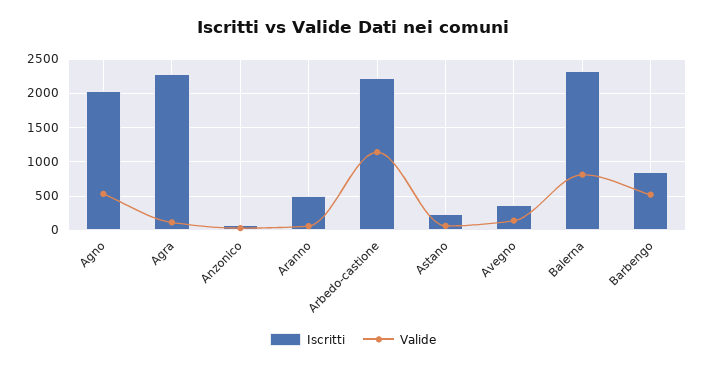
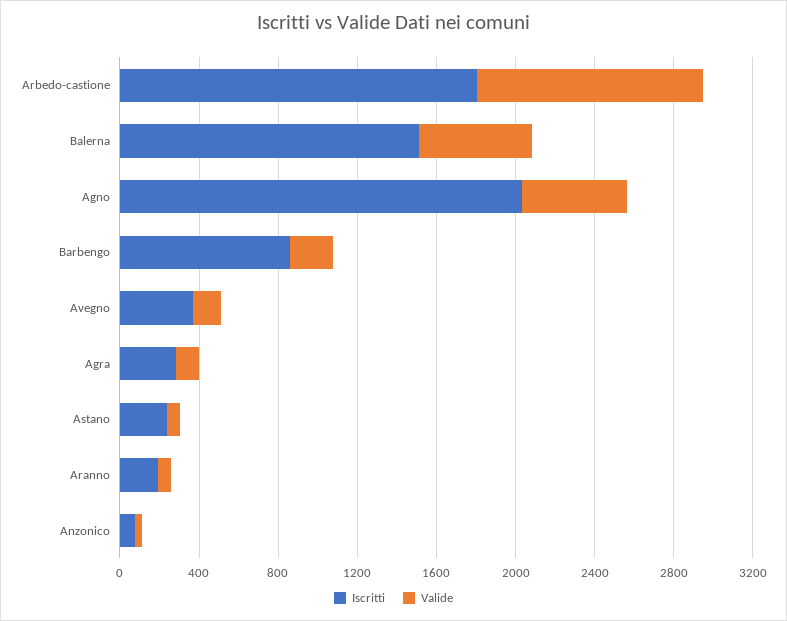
  {
    "Iscritti": {
      "Agno": 2000,
-     "Agra": 2300,
+     "Agra": 300,
      "Anzonico": 100,
-     "Aranno": 500,
+     "Aranno": 200,
-     "Arbedo-castione": 2200,
+     "Arbedo-castione": 1800,
      "Astano": 200,
      "Avegno": 400,
-     "Balerna": 2300,
+     "Balerna": 1500,
      "Barbengo": 900
    },
    "Valide": {
      "Agno": 500,
      "Agra": 100,
      "Anzonico": 0,
      "Aranno": 100,
      "Arbedo-castione": 1100,
      "Astano": 100,
      "Avegno": 100,
-     "Balerna": 800,
+     "Balerna": 600,
-     "Barbengo": 500
+     "Barbengo": 200
    }
  }

